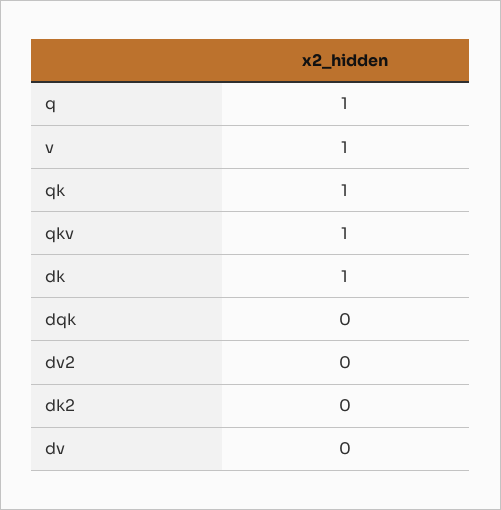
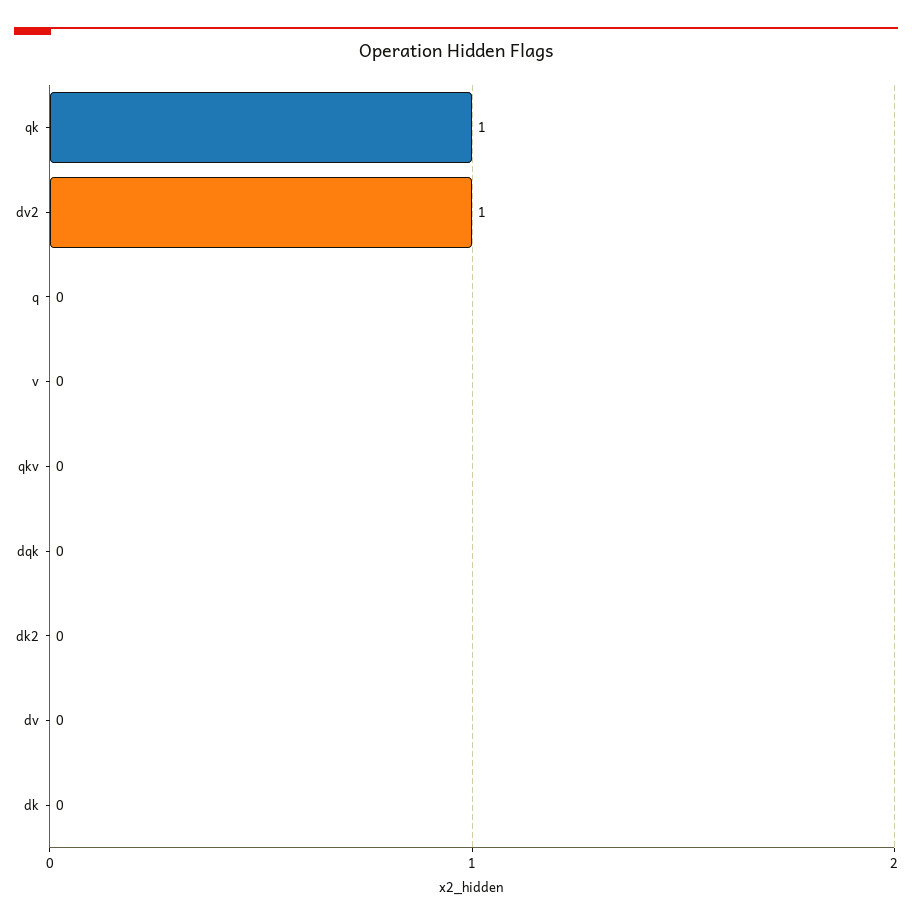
  {
-   "q": 1,
+   "q": 0,
-   "v": 1,
+   "v": 0,
    "qk": 1,
-   "qkv": 1,
+   "qkv": 0,
-   "dk": 1,
+   "dk": 0,
    "dqk": 0,
-   "dv2": 0,
+   "dv2": 1,
    "dk2": 0,
    "dv": 0
  }

